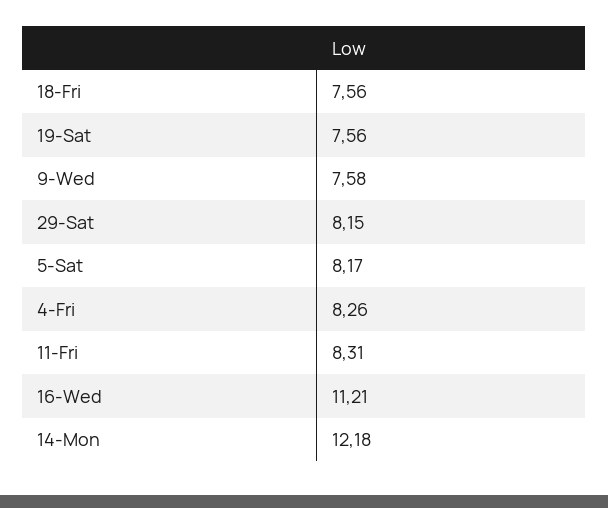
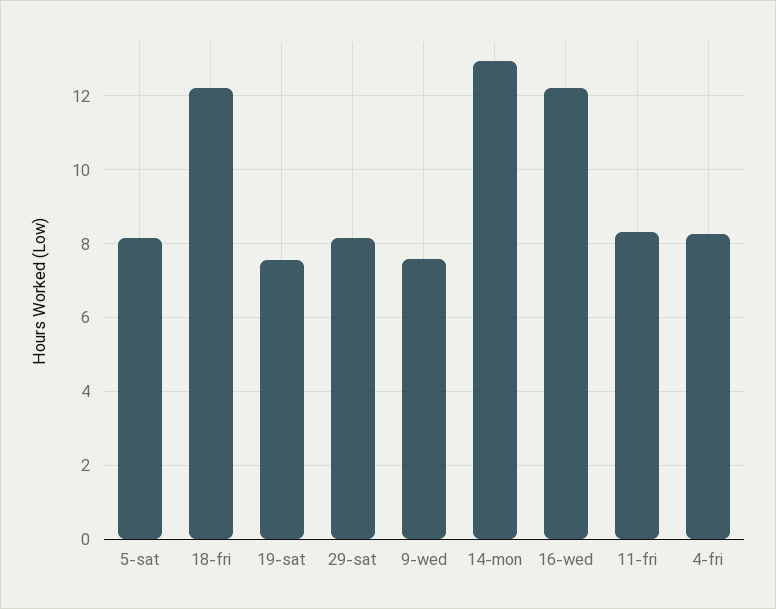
  {
-   "18-Fri": 7.56,
+   "18-Fri": 12.2,
    "19-Sat": 7.56,
    "9-Wed": 7.58,
    "29-Sat": 8.15,
    "5-Sat": 8.17,
    "4-Fri": 8.26,
    "11-Fri": 8.31,
-   "16-Wed": 11.21,
+   "16-Wed": 12.2,
-   "14-Mon": 12.18
+   "14-Mon": 13
  }

